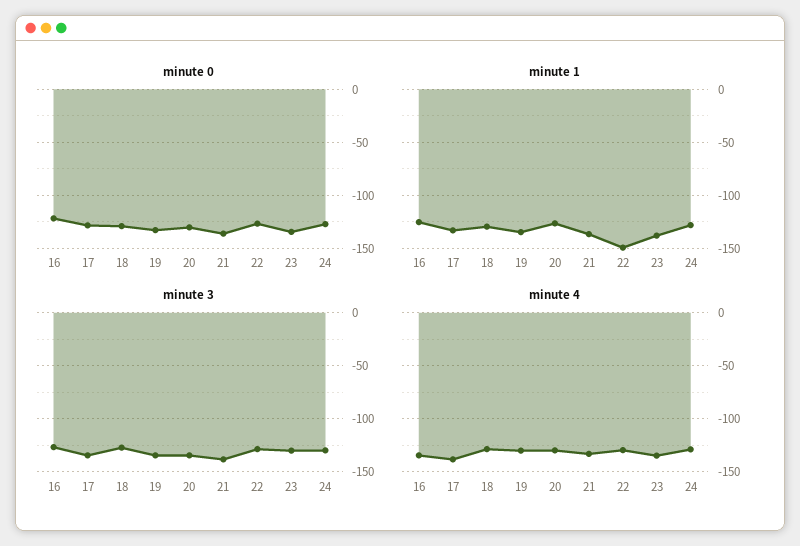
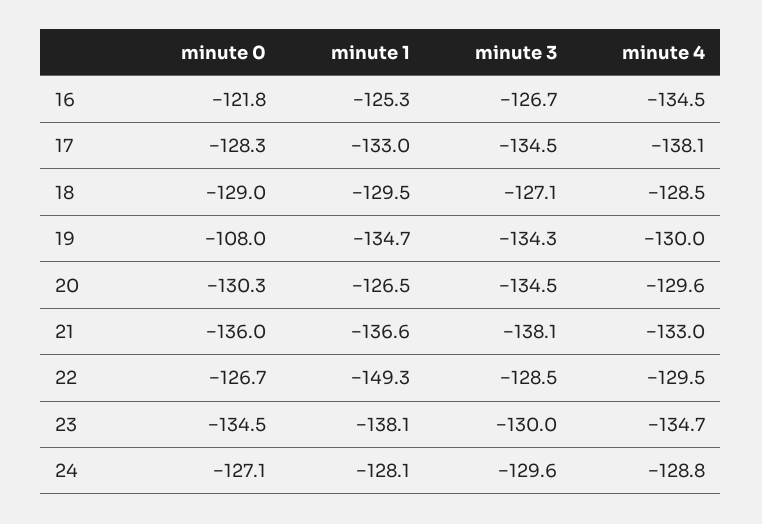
  {
    "minute 0": {
      "16": -121.8,
      "17": -128.3,
      "18": -129,
-     "19": -130,
+     "19": -108,
      "20": -130.3,
      "21": -136,
      "22": -126.7,
      "23": -134.5,
      "24": -127.1
    },
    "minute 1": {
      "16": -125.3,
      "17": -133,
      "18": -129.5,
      "19": -134.7,
      "20": -126.5,
      "21": -136.6,
      "22": -149.3,
      "23": -138.1,
      "24": -128.1
    },
    "minute 3": {
      "16": -126.7,
      "17": -134.5,
      "18": -127.1,
      "19": -134.3,
      "20": -134.5,
      "21": -138.1,
      "22": -128.5,
      "23": -130,
      "24": -129.6
    },
    "minute 4": {
      "16": -134.5,
      "17": -138.1,
      "18": -128.5,
      "19": -130,
      "20": -129.6,
      "21": -133,
      "22": -129.5,
      "23": -134.7,
      "24": -128.8
    }
  }

